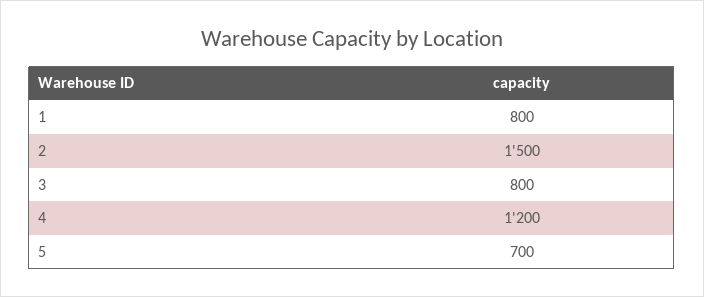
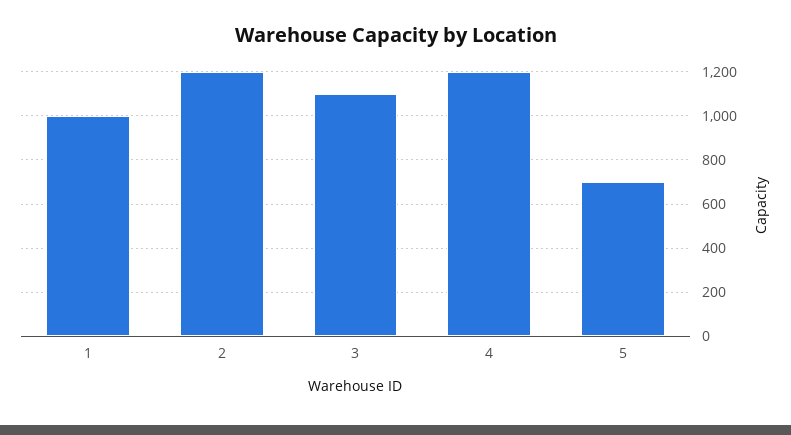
  {
-   "1": 800,
+   "1": 1000,
-   "2": 1500,
+   "2": 1200,
-   "3": 800,
+   "3": 1100,
    "4": 1200,
    "5": 700
  }

